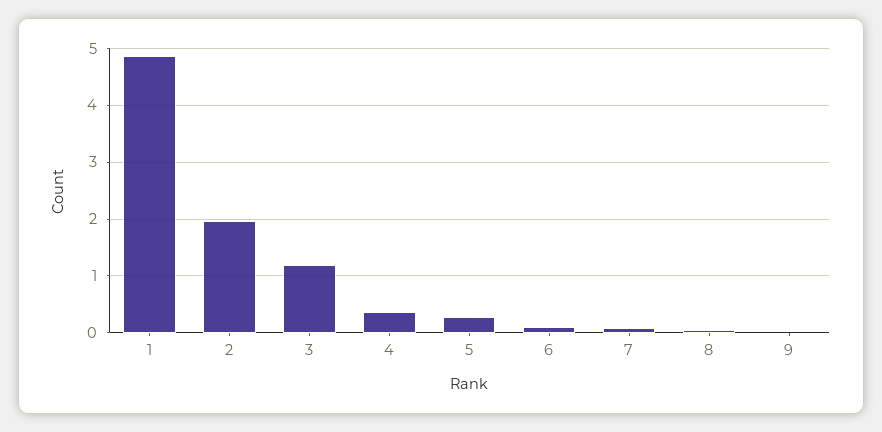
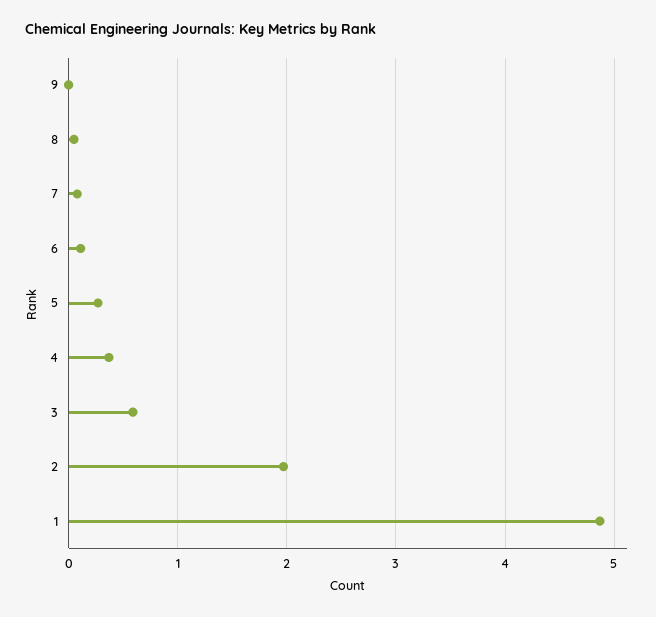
  {
    "1": 4.9,
    "2": 2,
-   "3": 1.2,
+   "3": 0.6,
    "4": 0.4,
    "5": 0.3,
    "6": 0.1,
    "7": 0.1,
    "8": 0.1,
    "9": 0
  }

